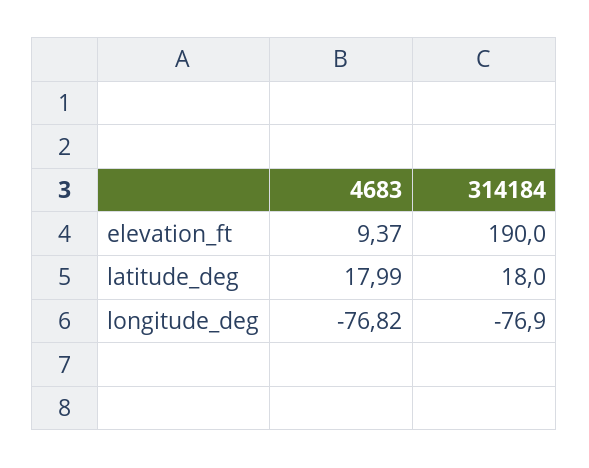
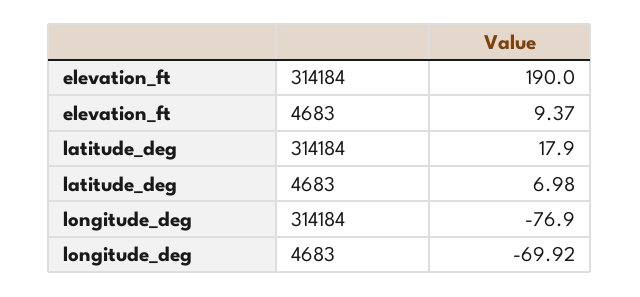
  {
    "4683": {
      "elevation_ft": 9.37,
-     "latitude_deg": 17.99,
+     "latitude_deg": 6.98,
-     "longitude_deg": -76.82
+     "longitude_deg": -69.92
    },
    "314184": {
      "elevation_ft": 190,
-     "latitude_deg": 18,
+     "latitude_deg": 17.9,
      "longitude_deg": -76.9
    }
  }

